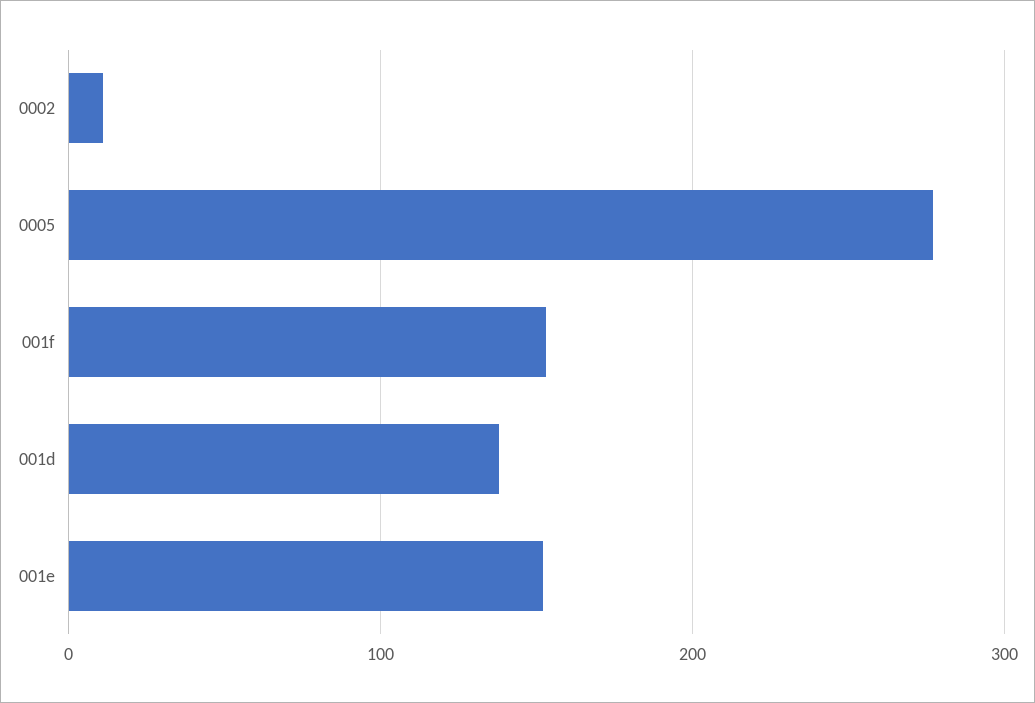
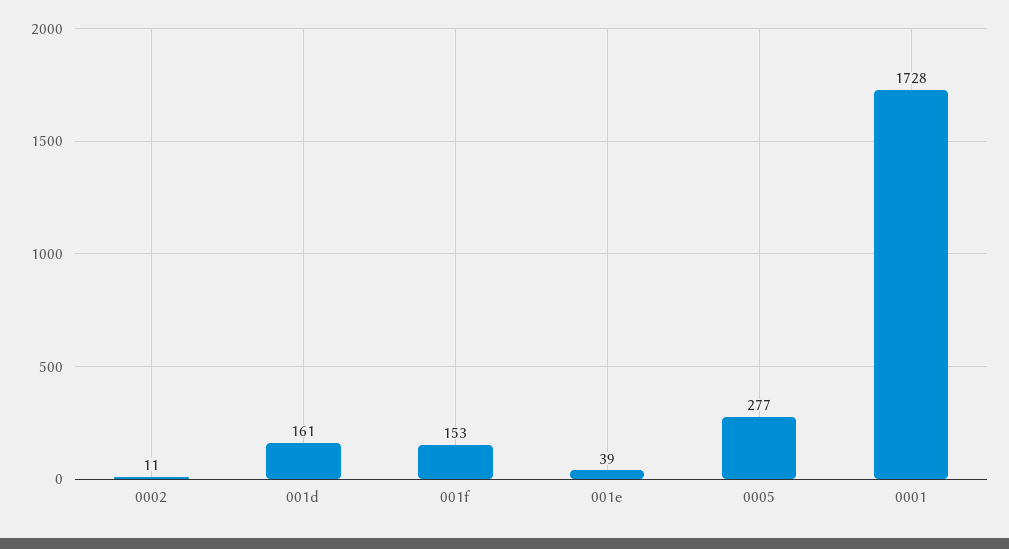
  {
    "0002": 11,
    "0005": 277,
    "001f": 153,
-   "001d": 140,
+   "001d": 161,
-   "001e": 150
+   "001e": 39,
+   "0001": 1728
  }

